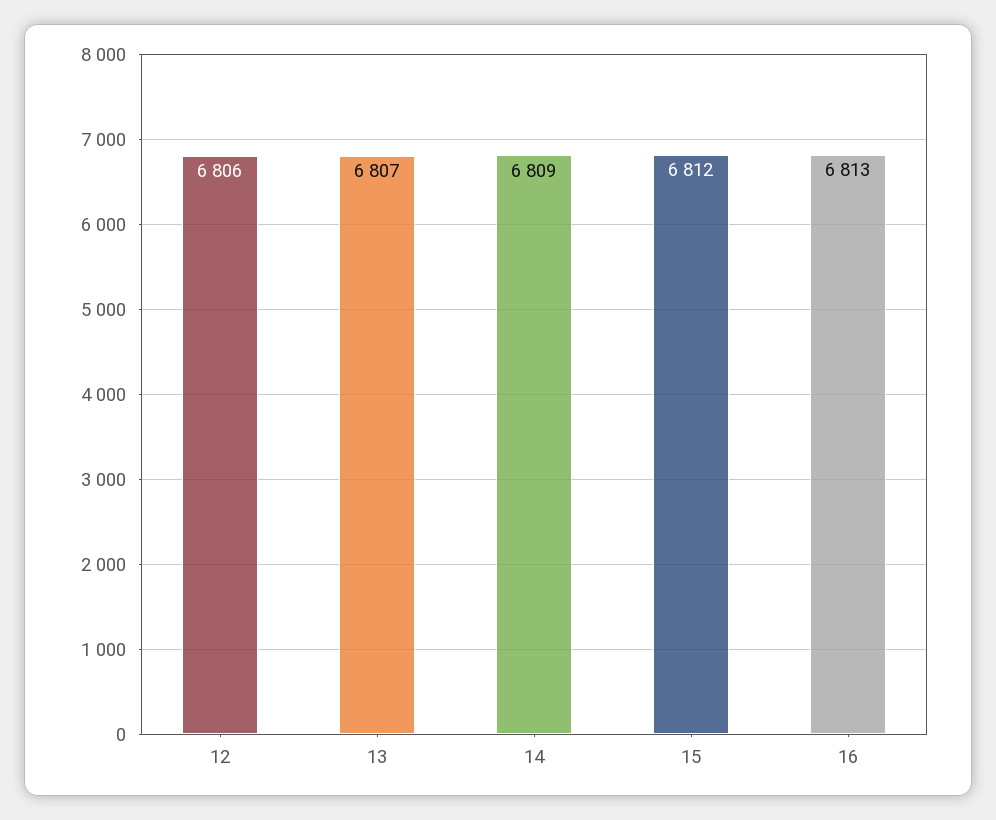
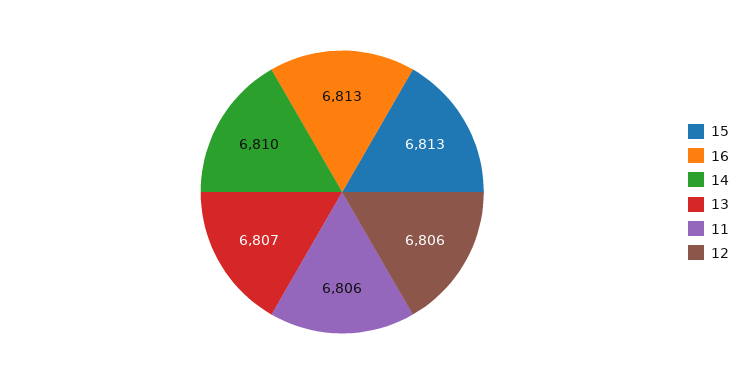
  {
    "12": 6806,
    "13": 6807,
-   "14": 6809,
+   "14": 6810,
-   "15": 6812,
+   "15": 6813,
-   "16": 6813
+   "16": 6813,
+   "11": 6806
  }

